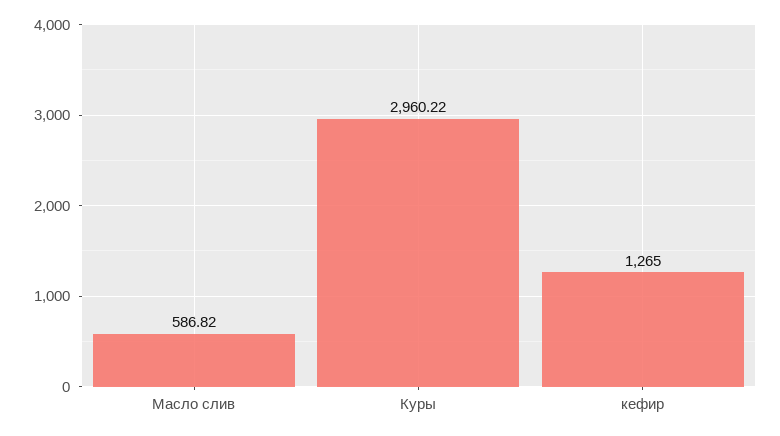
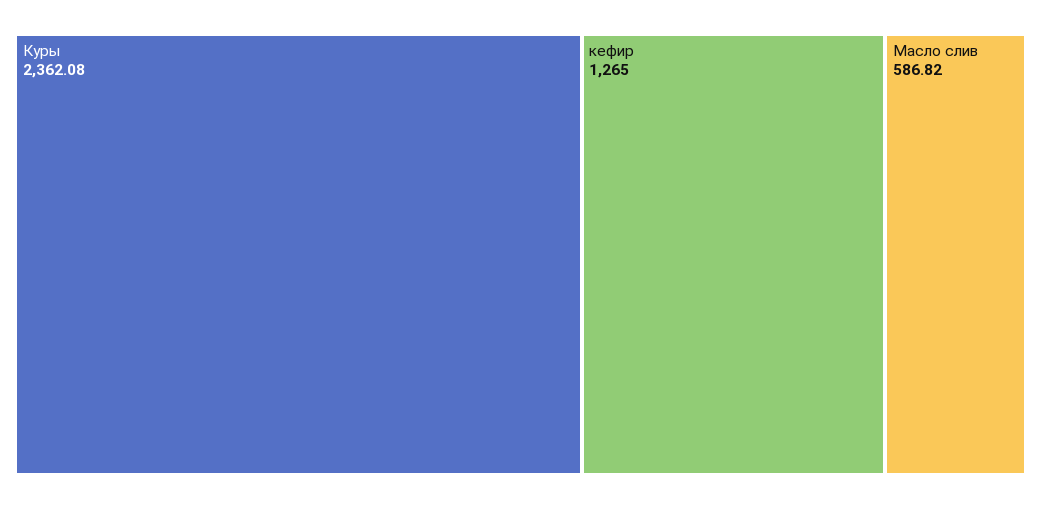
  {
    "Масло слив": 586.82,
-   "Куры": 2960.22,
+   "Куры": 2362.08,
    "кефир": 1265
  }

